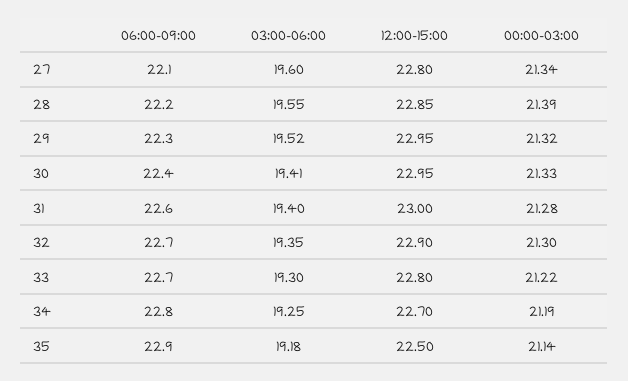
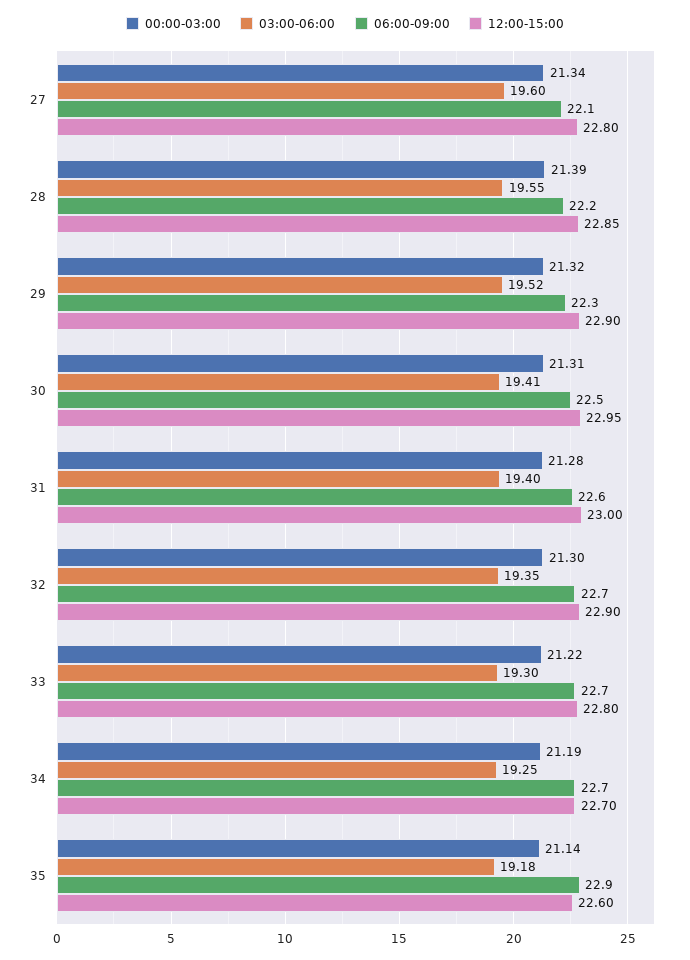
  {
    "06:00-09:00": {
      "27": 22.1,
      "28": 22.2,
      "29": 22.3,
-     "30": 22.4,
+     "30": 22.5,
      "31": 22.6,
      "32": 22.7,
      "33": 22.7,
-     "34": 22.8,
+     "34": 22.7,
      "35": 22.9
    },
    "03:00-06:00": {
      "27": 19.6,
      "28": 19.55,
      "29": 19.52,
      "30": 19.41,
      "31": 19.4,
      "32": 19.35,
      "33": 19.3,
      "34": 19.25,
      "35": 19.18
    },
    "12:00-15:00": {
      "27": 22.8,
      "28": 22.85,
-     "29": 22.95,
+     "29": 22.9,
      "30": 22.95,
      "31": 23,
      "32": 22.9,
      "33": 22.8,
      "34": 22.7,
-     "35": 22.5
+     "35": 22.6
    },
    "00:00-03:00": {
      "27": 21.34,
      "28": 21.39,
      "29": 21.32,
-     "30": 21.33,
+     "30": 21.31,
      "31": 21.28,
      "32": 21.3,
      "33": 21.22,
      "34": 21.19,
      "35": 21.14
    }
  }

